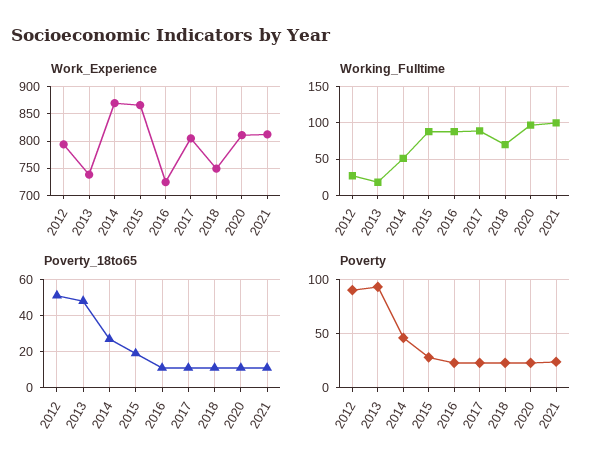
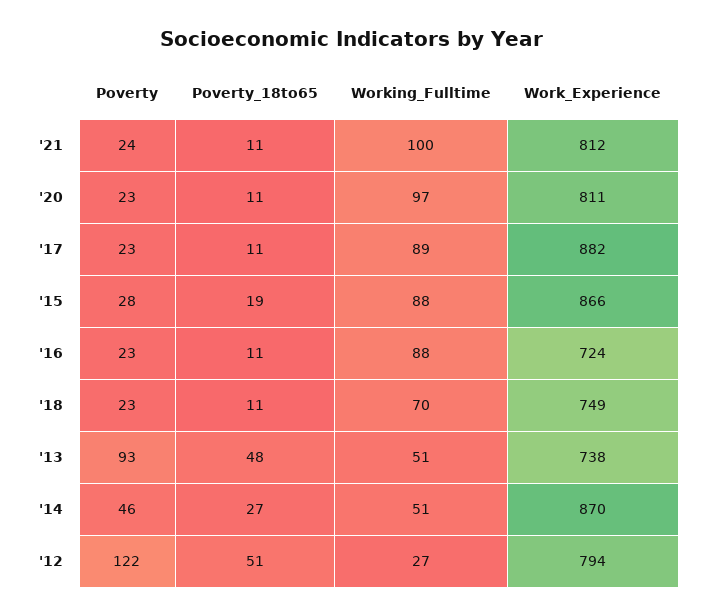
  {
    "Work_Experience": {
      "2012": 794,
      "2013": 738,
      "2014": 870,
      "2015": 866,
      "2016": 724,
-     "2017": 800,
+     "2017": 882,
      "2018": 749,
      "2020": 811,
      "2021": 812
    },
    "Working_Fulltime": {
      "2012": 27,
-     "2013": 20,
+     "2013": 51,
      "2014": 51,
      "2015": 88,
      "2016": 88,
      "2017": 89,
      "2018": 70,
      "2020": 97,
      "2021": 100
    },
    "Poverty_18to65": {
      "2012": 51,
      "2013": 48,
      "2014": 27,
      "2015": 19,
      "2016": 11,
      "2017": 11,
      "2018": 11,
      "2020": 11,
      "2021": 11
    },
    "Poverty": {
-     "2012": 90,
+     "2012": 122,
      "2013": 93,
      "2014": 46,
      "2015": 28,
      "2016": 23,
      "2017": 23,
      "2018": 23,
      "2020": 23,
      "2021": 24
    }
  }

